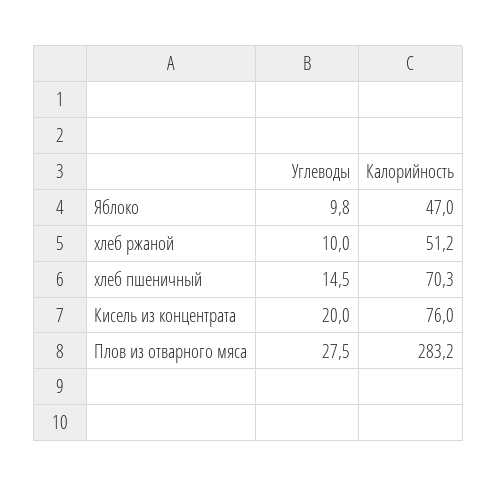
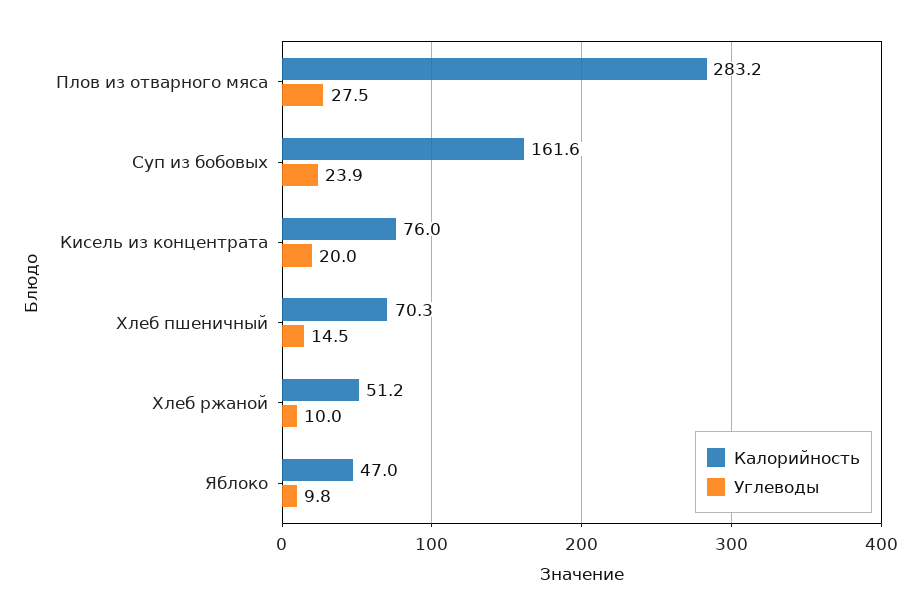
  {
    "Углеводы": {
      "Яблоко": 9.8,
      "хлеб ржаной": 10,
      "хлеб пшеничный": 14.5,
      "Кисель из концентрата": 20,
-     "Плов из отварного мяса": 27.5
+     "Плов из отварного мяса": 27.5,
+     "Суп из бобовых": 23.9
    },
    "Калорийность": {
      "Яблоко": 47,
      "хлеб ржаной": 51.2,
      "хлеб пшеничный": 70.3,
      "Кисель из концентрата": 76,
-     "Плов из отварного мяса": 283.2
+     "Плов из отварного мяса": 283.2,
+     "Суп из бобовых": 161.6
    }
  }

